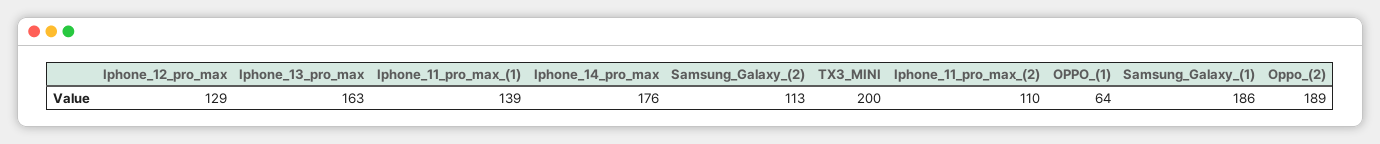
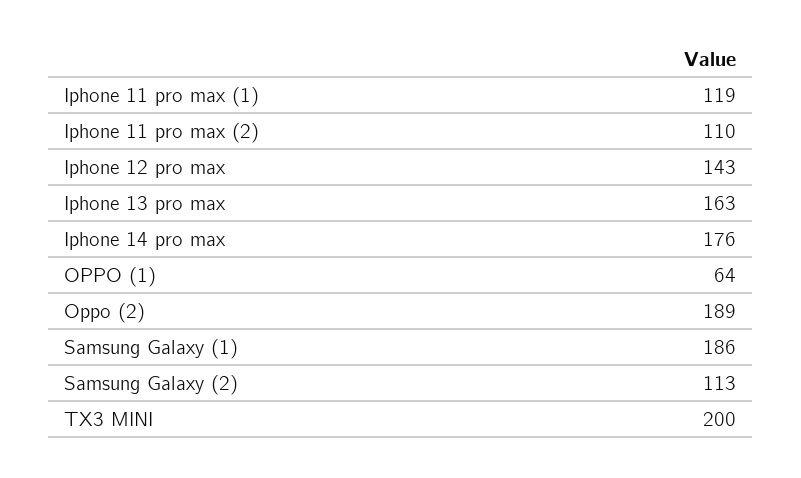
  {
-   "Iphone_12_pro_max": 129,
+   "Iphone_12_pro_max": 143,
    "Iphone_13_pro_max": 163,
-   "Iphone_11_pro_max_(1)": 139,
+   "Iphone_11_pro_max_(1)": 119,
    "Iphone_14_pro_max": 176,
    "Samsung_Galaxy_(2)": 113,
    "TX3_MINI": 200,
    "Iphone_11_pro_max_(2)": 110,
    "OPPO_(1)": 64,
    "Samsung_Galaxy_(1)": 186,
    "Oppo_(2)": 189
  }

